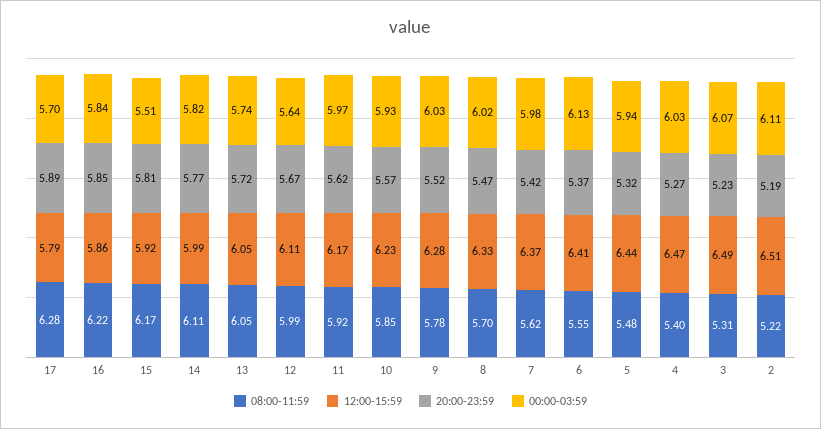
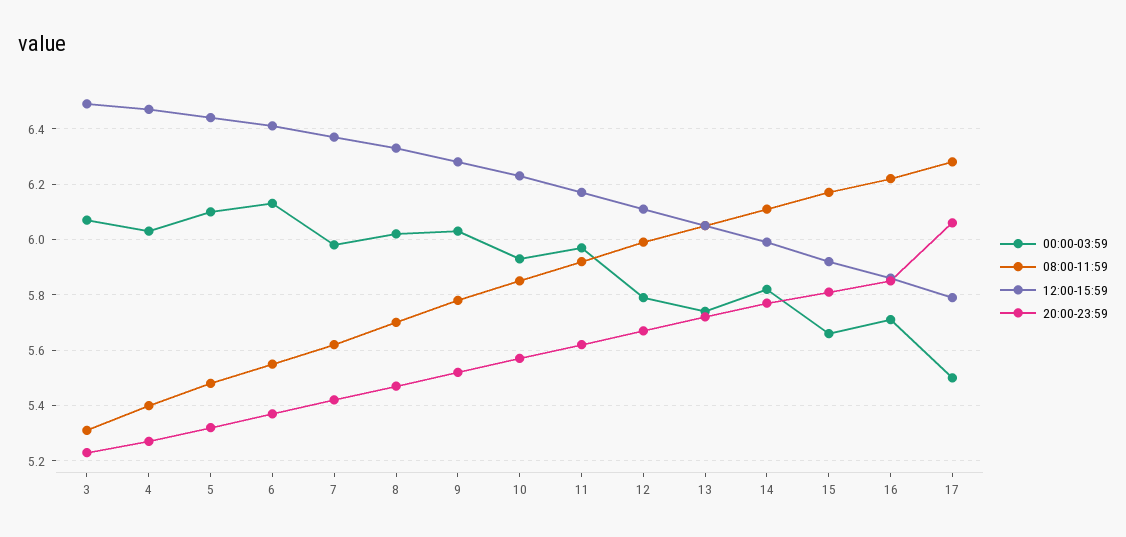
  {
    "08:00-11:59": {
      "17": 6.28,
      "16": 6.22,
      "15": 6.17,
      "14": 6.11,
      "13": 6.05,
      "12": 5.99,
      "11": 5.92,
      "10": 5.85,
      "9": 5.78,
      "8": 5.7,
      "7": 5.62,
      "6": 5.55,
      "5": 5.48,
      "4": 5.4,
-     "3": 5.31,
+     "3": 5.31
-     "2": 5.22
    },
    "12:00-15:59": {
      "17": 5.79,
      "16": 5.86,
      "15": 5.92,
      "14": 5.99,
      "13": 6.05,
      "12": 6.11,
      "11": 6.17,
      "10": 6.23,
      "9": 6.28,
      "8": 6.33,
      "7": 6.37,
      "6": 6.41,
      "5": 6.44,
      "4": 6.47,
-     "3": 6.49,
+     "3": 6.49
-     "2": 6.51
    },
    "20:00-23:59": {
-     "17": 5.89,
+     "17": 6.05,
      "16": 5.85,
      "15": 5.81,
      "14": 5.77,
      "13": 5.72,
      "12": 5.67,
      "11": 5.62,
      "10": 5.57,
      "9": 5.52,
      "8": 5.47,
      "7": 5.42,
      "6": 5.37,
      "5": 5.32,
      "4": 5.27,
-     "3": 5.23,
+     "3": 5.23
-     "2": 5.19
    },
    "00:00-03:59": {
-     "17": 5.7,
+     "17": 5.5,
-     "16": 5.84,
+     "16": 5.7,
-     "15": 5.51,
+     "15": 5.65,
      "14": 5.82,
      "13": 5.74,
-     "12": 5.64,
+     "12": 5.8,
      "11": 5.97,
      "10": 5.93,
      "9": 6.03,
      "8": 6.02,
      "7": 5.98,
      "6": 6.13,
-     "5": 5.94,
+     "5": 6.1,
      "4": 6.03,
-     "3": 6.07,
+     "3": 6.07
-     "2": 6.11
    }
  }

